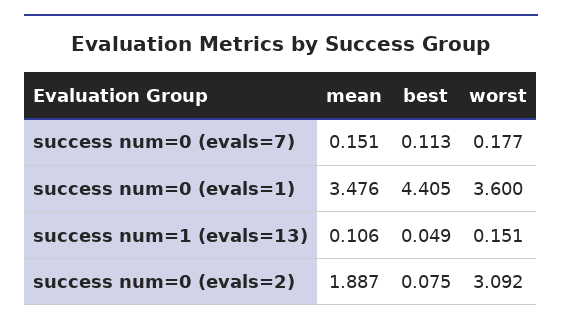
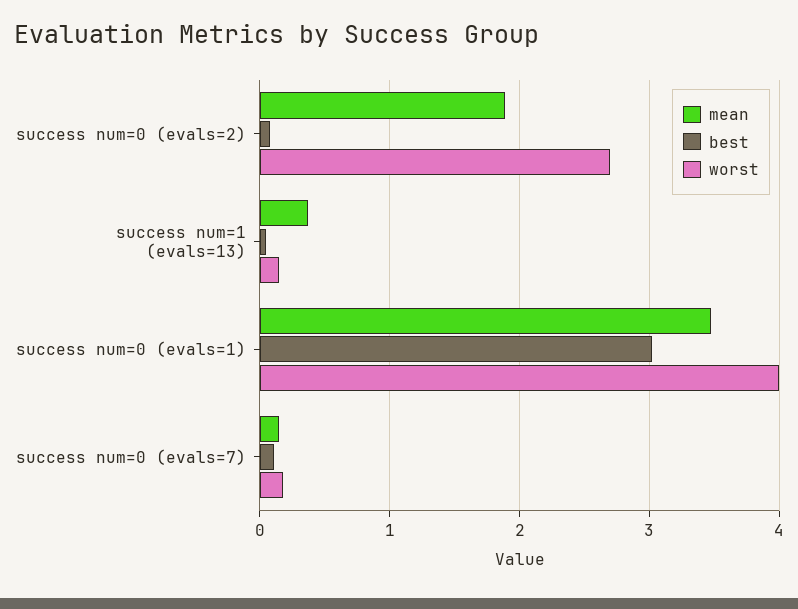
  {
    "mean": {
      "success num=0 (evals=7)": 0.151,
      "success num=0 (evals=1)": 3.476,
-     "success num=1 (evals=13)": 0.106,
+     "success num=1 (evals=13)": 0.4,
      "success num=0 (evals=2)": 1.887
    },
    "best": {
      "success num=0 (evals=7)": 0.113,
-     "success num=0 (evals=1)": 4.405,
+     "success num=0 (evals=1)": 3,
      "success num=1 (evals=13)": 0.049,
      "success num=0 (evals=2)": 0.075
    },
    "worst": {
      "success num=0 (evals=7)": 0.177,
-     "success num=0 (evals=1)": 3.6,
+     "success num=0 (evals=1)": 4,
      "success num=1 (evals=13)": 0.151,
-     "success num=0 (evals=2)": 3.092
+     "success num=0 (evals=2)": 2.7
    }
  }

